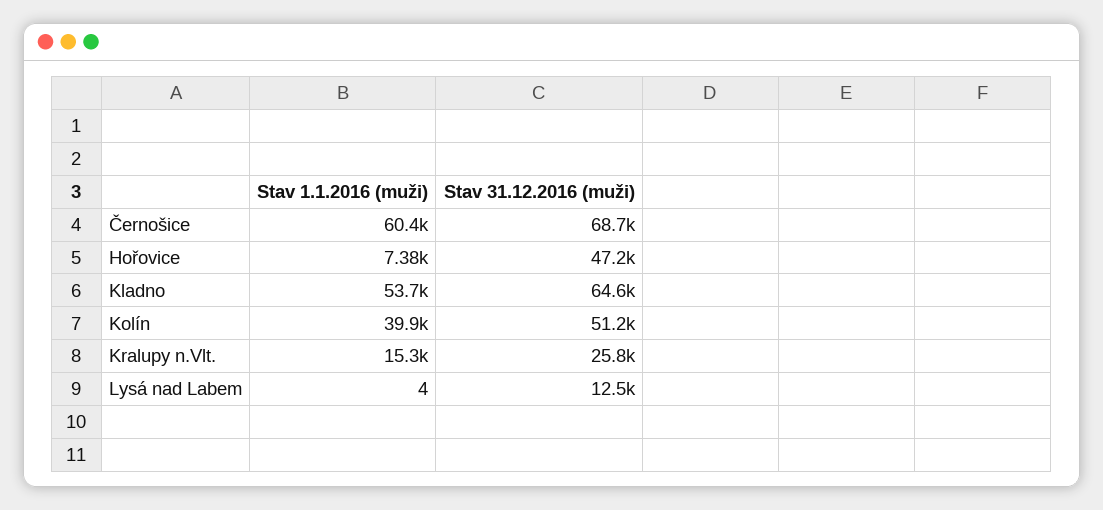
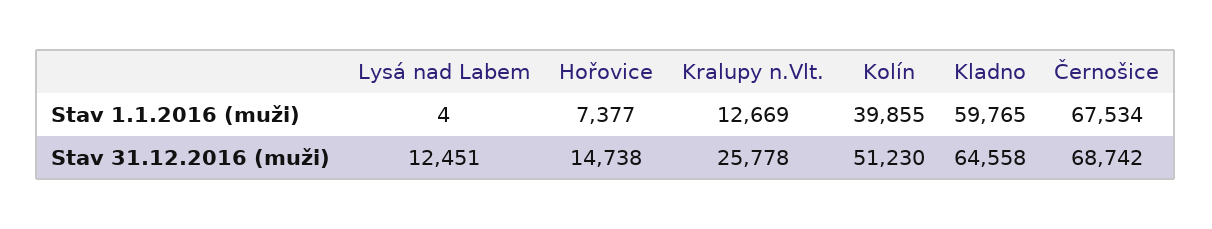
  {
    "Stav 1.1.2016 (muži)": {
-     "Černošice": 60400,
+     "Černošice": 67534,
      "Hořovice": 7377,
-     "Kladno": 53700,
+     "Kladno": 59765,
      "Kolín": 39855,
-     "Kralupy n.Vlt.": 15300,
+     "Kralupy n.Vlt.": 12669,
      "Lysá nad Labem": 4
    },
    "Stav 31.12.2016 (muži)": {
      "Černošice": 68742,
-     "Hořovice": 47200,
+     "Hořovice": 14738,
      "Kladno": 64558,
      "Kolín": 51230,
      "Kralupy n.Vlt.": 25778,
      "Lysá nad Labem": 12451
    }
  }

